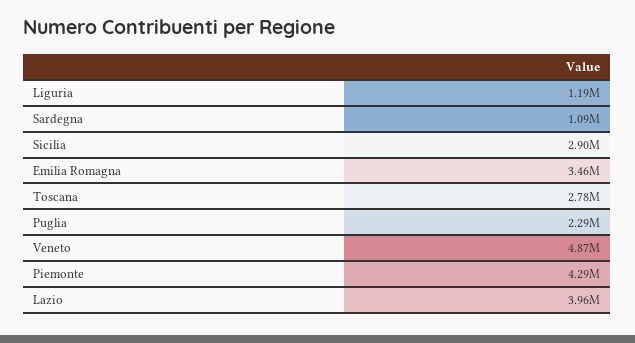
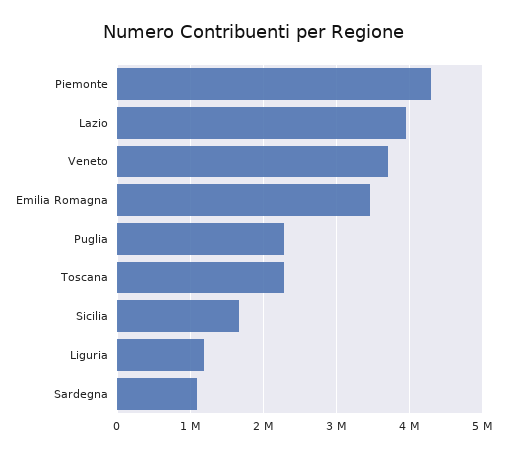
  {
    "Liguria": 1190000,
    "Sardegna": 1090000,
-   "Sicilia": 2900000,
+   "Sicilia": 1700000,
    "Emilia Romagna": 3460000,
-   "Toscana": 2780000,
+   "Toscana": 2300000,
    "Puglia": 2290000,
-   "Veneto": 4870000,
+   "Veneto": 3700000,
    "Piemonte": 4290000,
    "Lazio": 3960000
  }

